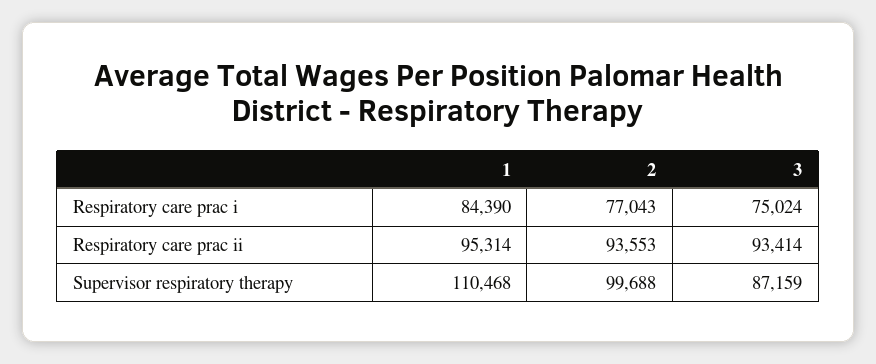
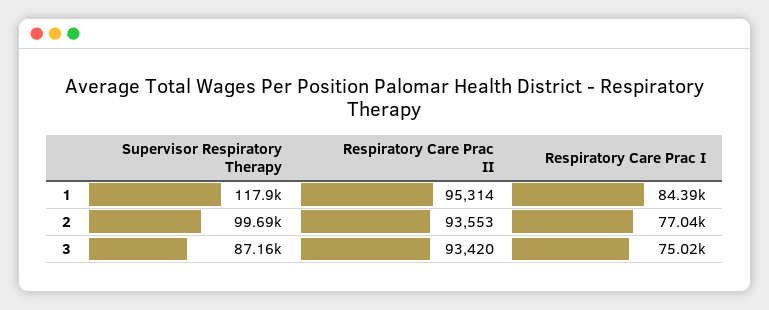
  {
    "1": {
      "Respiratory care prac i": 84390,
      "Respiratory care prac ii": 95314,
-     "Supervisor respiratory therapy": 110468
+     "Supervisor respiratory therapy": 117900
    },
    "2": {
      "Respiratory care prac i": 77043,
      "Respiratory care prac ii": 93553,
      "Supervisor respiratory therapy": 99688
    },
    "3": {
      "Respiratory care prac i": 75024,
-     "Respiratory care prac ii": 93414,
+     "Respiratory care prac ii": 93420,
      "Supervisor respiratory therapy": 87159
    }
  }

